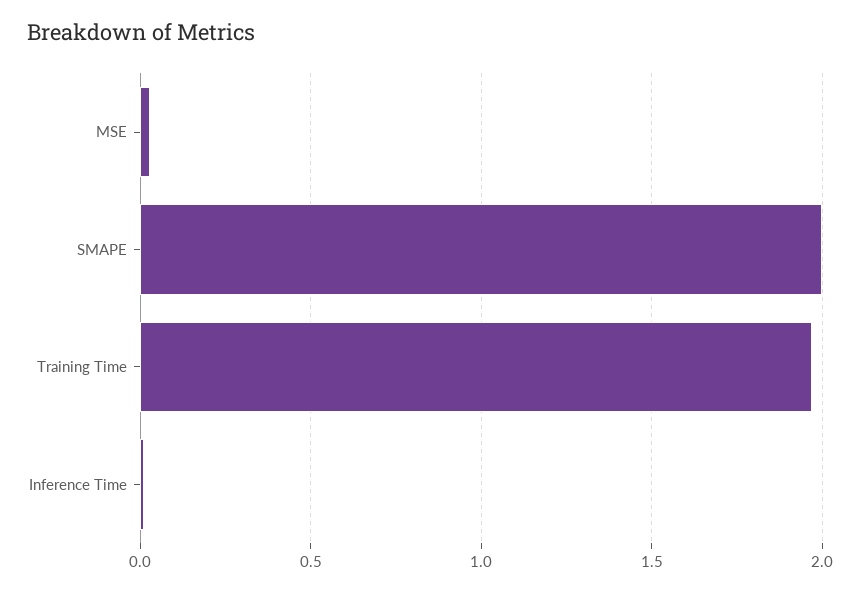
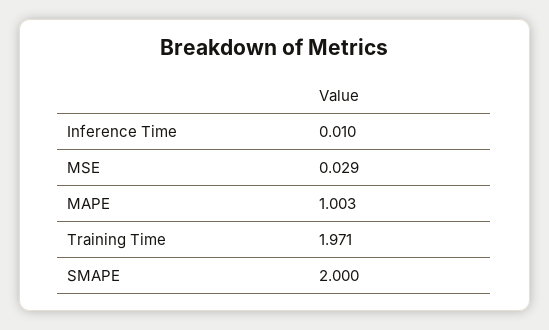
  {
    "MSE": 0.029,
    "SMAPE": 2,
    "Training Time": 1.971,
-   "Inference Time": 0.01
+   "Inference Time": 0.01,
+   "MAPE": 1.003
  }

